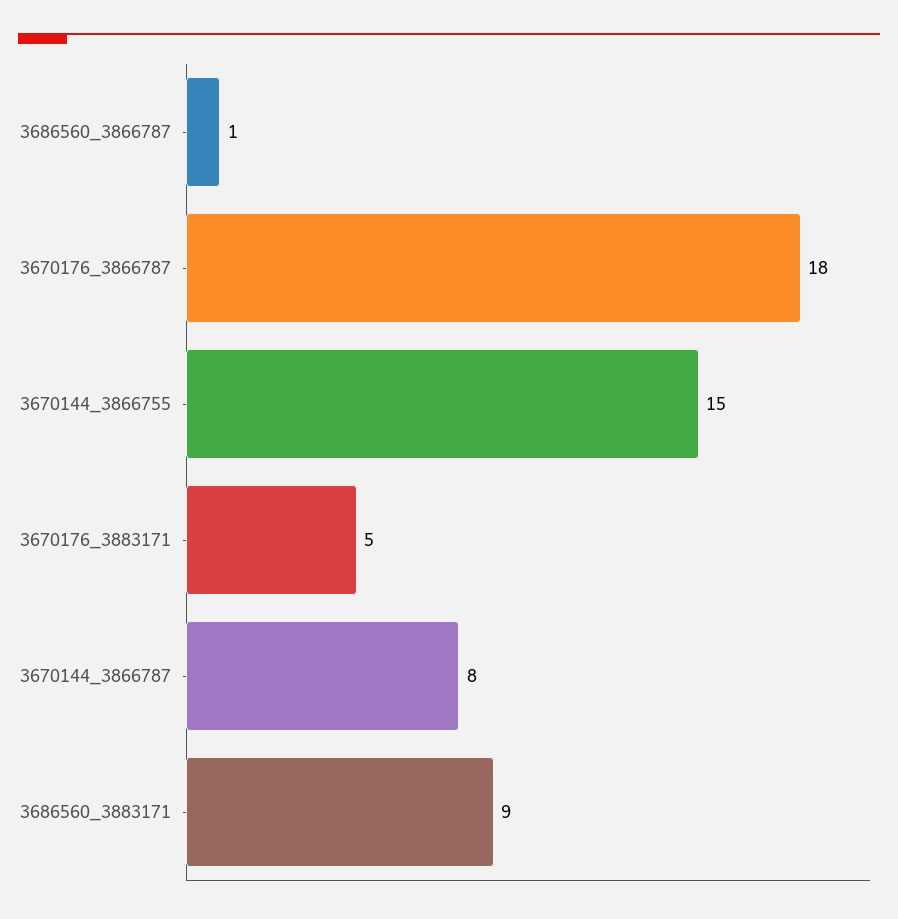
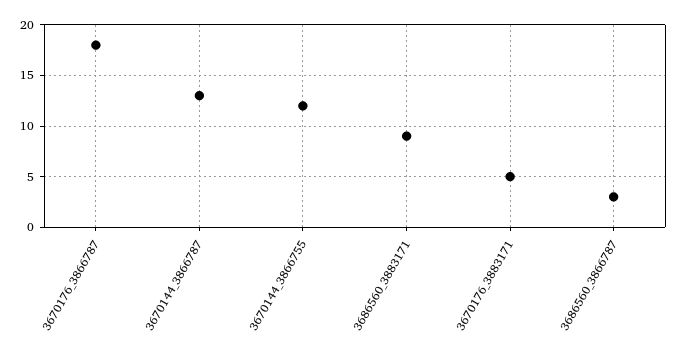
  {
-   "3686560_3866787": 1,
+   "3686560_3866787": 3,
    "3670176_3866787": 18,
-   "3670144_3866755": 15,
+   "3670144_3866755": 12,
    "3670176_3883171": 5,
-   "3670144_3866787": 8,
+   "3670144_3866787": 13,
    "3686560_3883171": 9
  }

